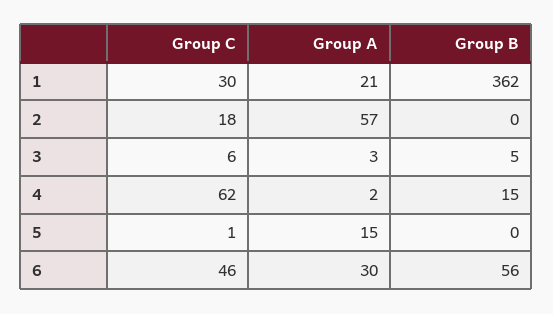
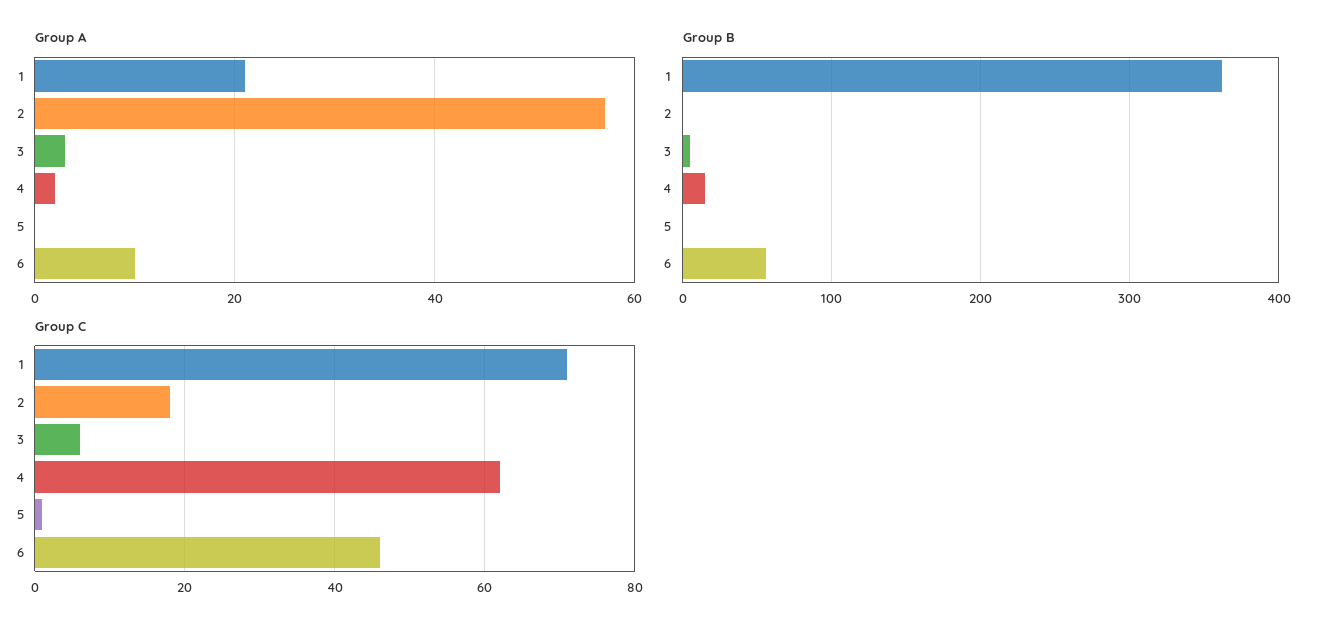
  {
    "Group C": {
-     "1": 30,
+     "1": 70,
      "2": 18,
      "3": 6,
      "4": 62,
      "5": 1,
      "6": 46
    },
    "Group A": {
      "1": 21,
      "2": 57,
      "3": 3,
      "4": 2,
-     "5": 15,
+     "5": 0,
-     "6": 30
+     "6": 10
    },
    "Group B": {
      "1": 362,
      "2": 0,
      "3": 5,
      "4": 15,
      "5": 0,
      "6": 56
    }
  }

